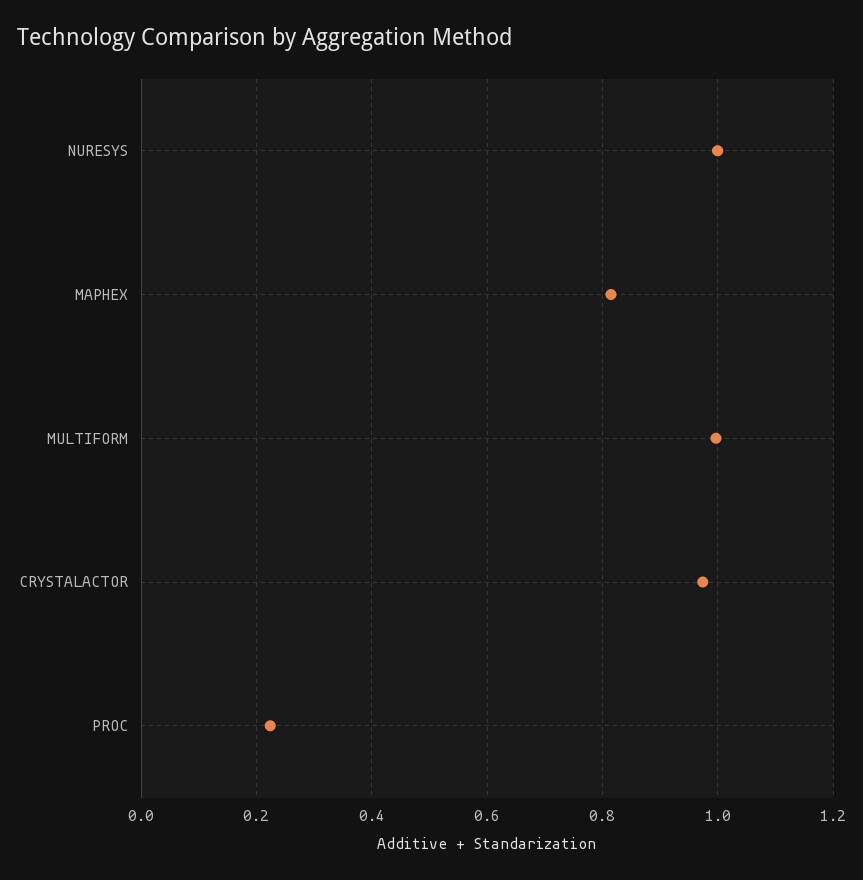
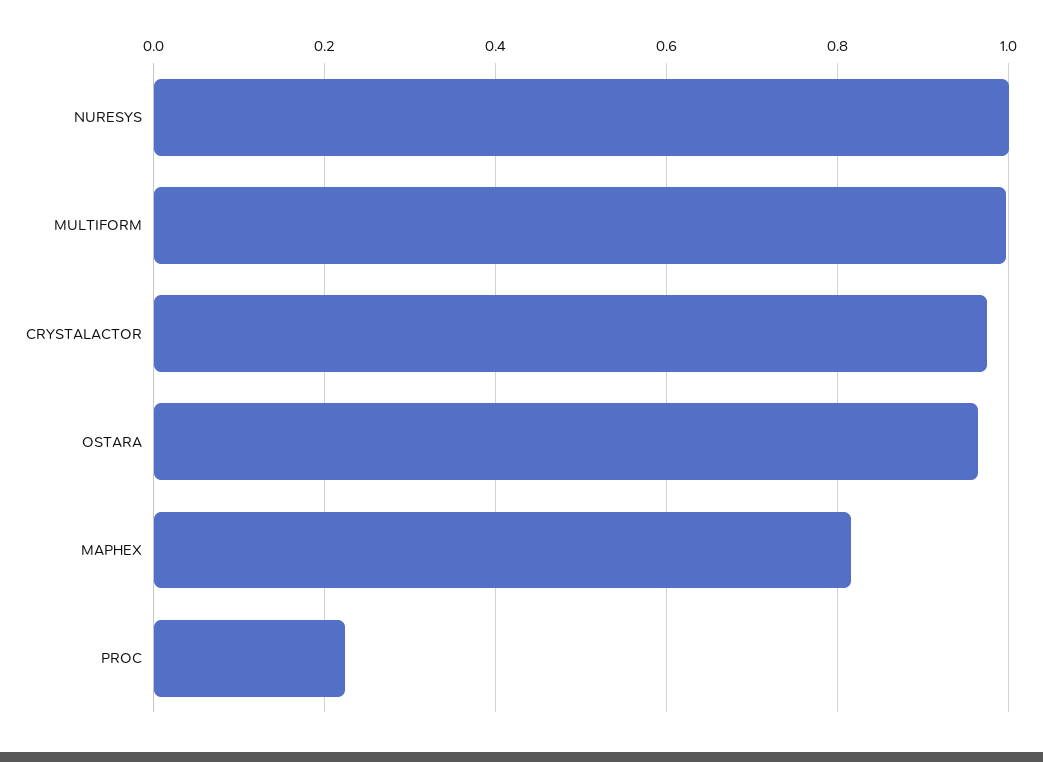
  {
    "NURESYS": 1,
    "MAPHEX": 0.82,
    "MULTIFORM": 1,
    "CRYSTALACTOR": 0.98,
-   "PROC": 0.22
+   "PROC": 0.22,
+   "OSTARA": 0.96
  }

